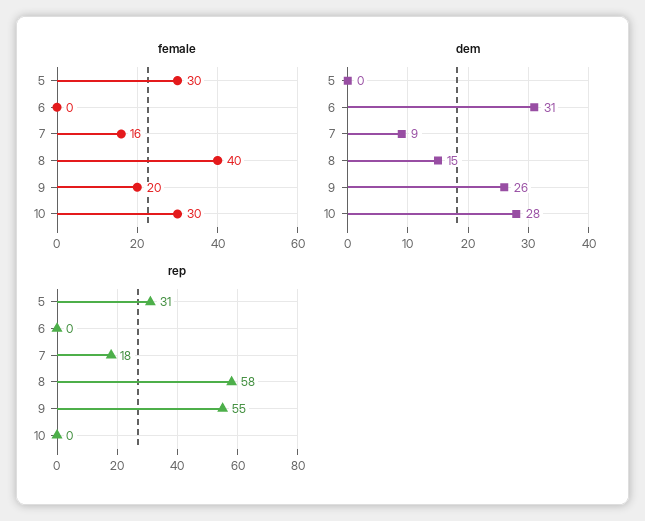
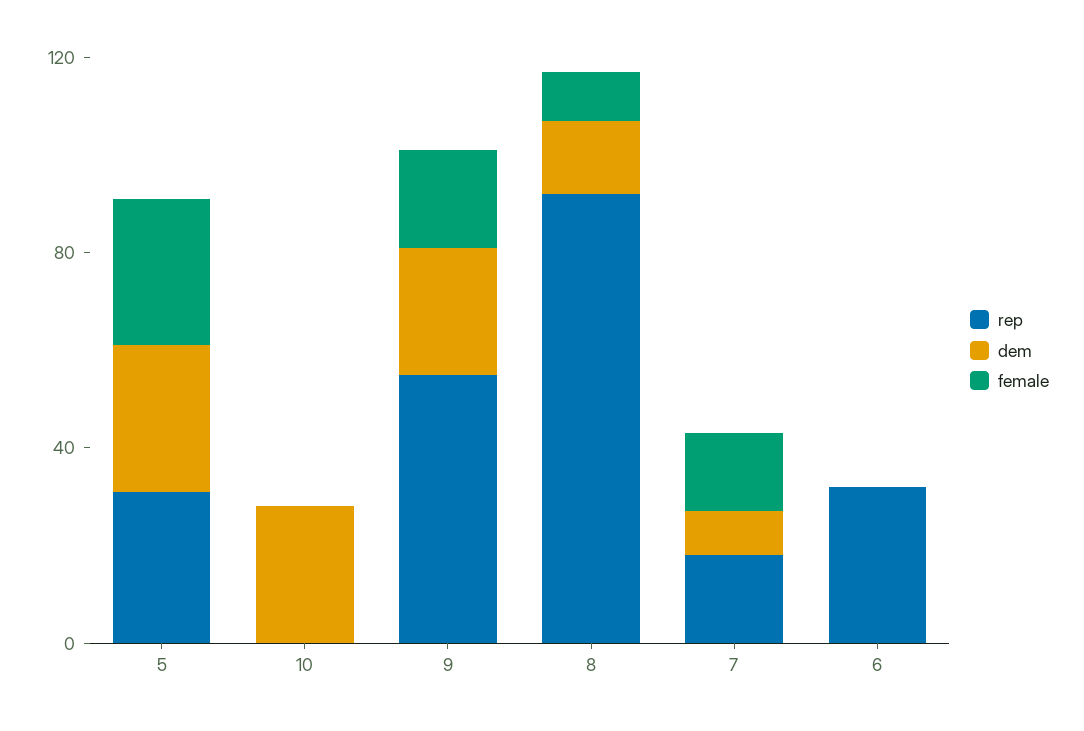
  {
    "female": {
      "5": 30,
      "6": 0,
      "7": 16,
-     "8": 40,
+     "8": 10,
      "9": 20,
-     "10": 30
+     "10": 0
    },
    "dem": {
-     "5": 0,
+     "5": 30,
-     "6": 31,
+     "6": 0,
      "7": 9,
      "8": 15,
      "9": 26,
      "10": 28
    },
    "rep": {
      "5": 31,
-     "6": 0,
+     "6": 30,
      "7": 18,
-     "8": 58,
+     "8": 90,
      "9": 55,
      "10": 0
    }
  }

